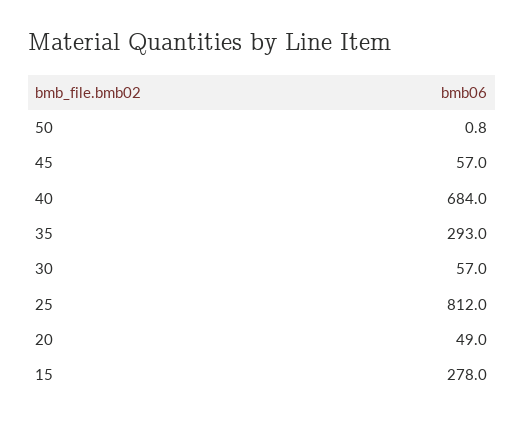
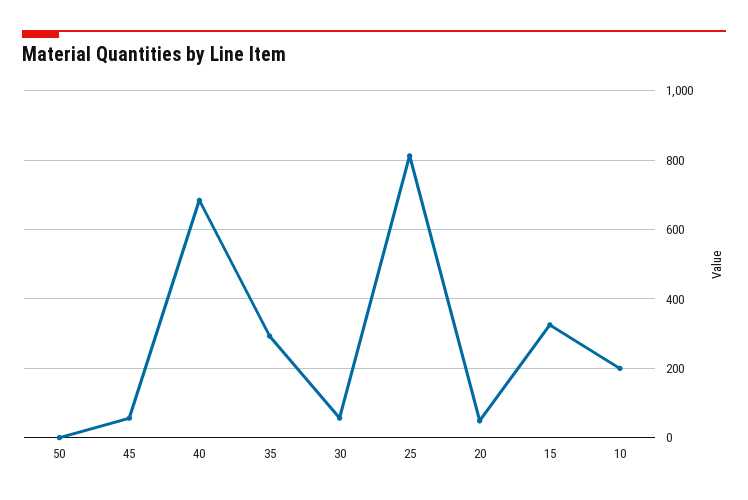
  {
    "50": 0.8,
    "45": 57,
    "40": 684,
    "35": 293,
    "30": 57,
    "25": 812,
    "20": 49,
-   "15": 278
+   "15": 320,
+   "10": 200
  }

